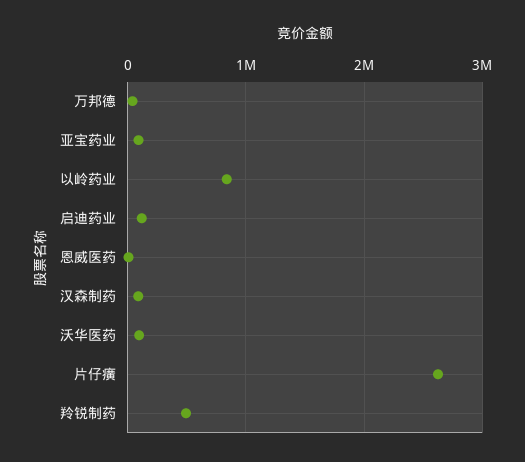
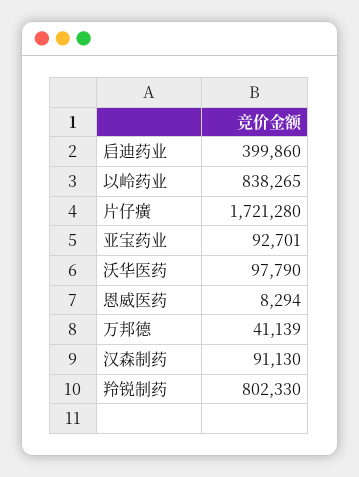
  {
    "万邦德": 41139,
    "亚宝药业": 92701,
    "以岭药业": 838265,
-   "启迪药业": 100000,
+   "启迪药业": 399860,
    "恩威医药": 8294,
    "汉森制药": 91130,
    "沃华医药": 97790,
-   "片仔癀": 2600000,
+   "片仔癀": 1721280,
-   "羚锐制药": 500000
+   "羚锐制药": 802330
  }

